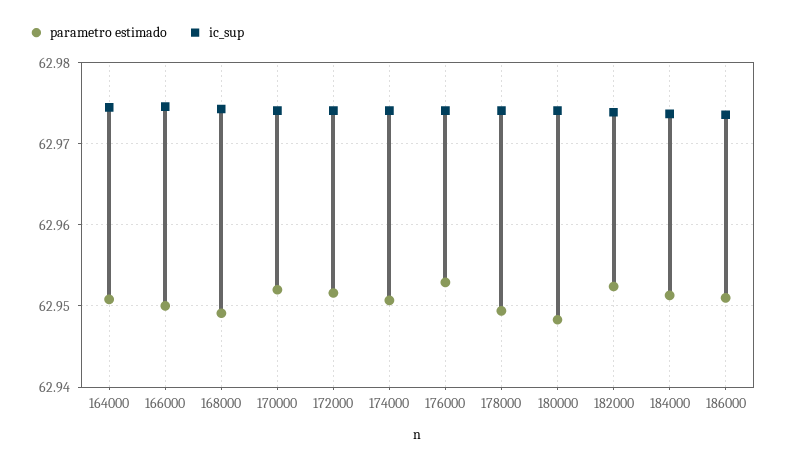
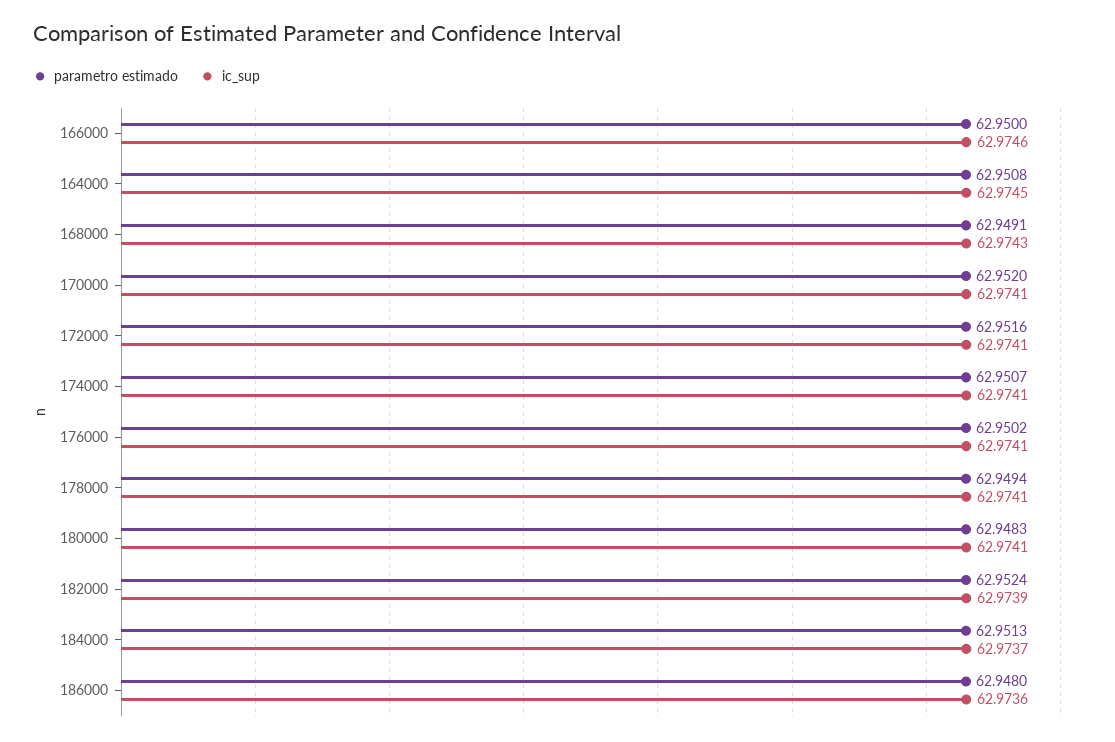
  {
    "parametro estimado": {
      "164000": 62.9508,
      "166000": 62.95,
      "168000": 62.9491,
      "170000": 62.952,
      "172000": 62.9516,
      "174000": 62.9507,
-     "176000": 62.953,
+     "176000": 62.9502,
      "178000": 62.9494,
      "180000": 62.9483,
      "182000": 62.9524,
      "184000": 62.9513,
-     "186000": 62.951
+     "186000": 62.948
    },
    "ic_sup": {
      "164000": 62.9745,
      "166000": 62.9746,
      "168000": 62.9743,
      "170000": 62.9741,
      "172000": 62.9741,
      "174000": 62.9741,
      "176000": 62.9741,
      "178000": 62.9741,
      "180000": 62.9741,
      "182000": 62.9739,
      "184000": 62.9737,
      "186000": 62.9736
    }
  }

